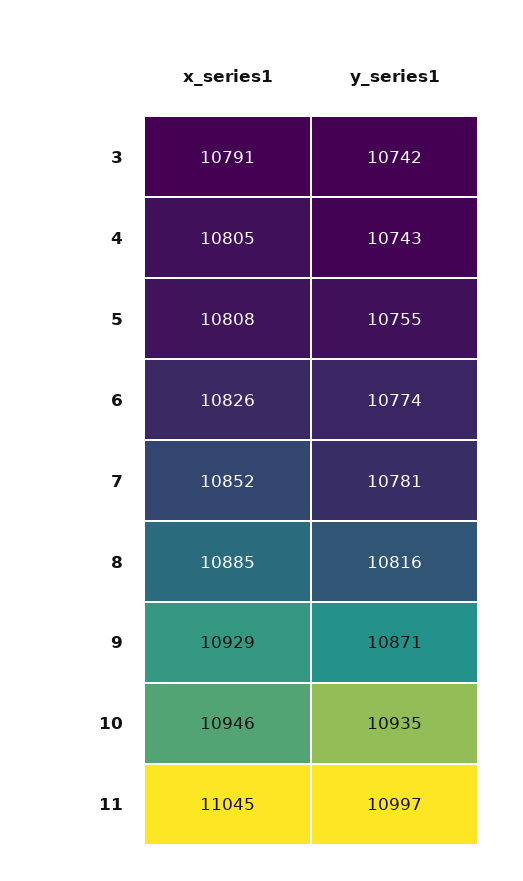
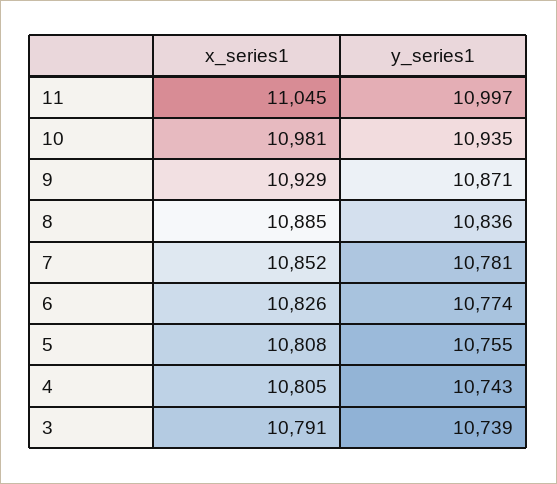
  {
    "x_series1": {
      "3": 10791,
      "4": 10805,
      "5": 10808,
      "6": 10826,
      "7": 10852,
      "8": 10885,
      "9": 10929,
-     "10": 10946,
+     "10": 10981,
      "11": 11045
    },
    "y_series1": {
-     "3": 10742,
+     "3": 10739,
      "4": 10743,
      "5": 10755,
      "6": 10774,
      "7": 10781,
-     "8": 10816,
+     "8": 10836,
      "9": 10871,
      "10": 10935,
      "11": 10997
    }
  }

